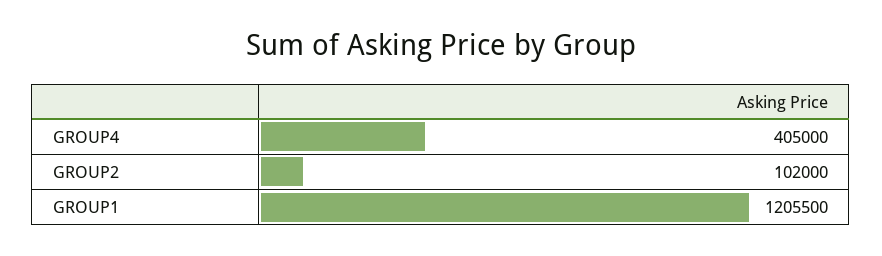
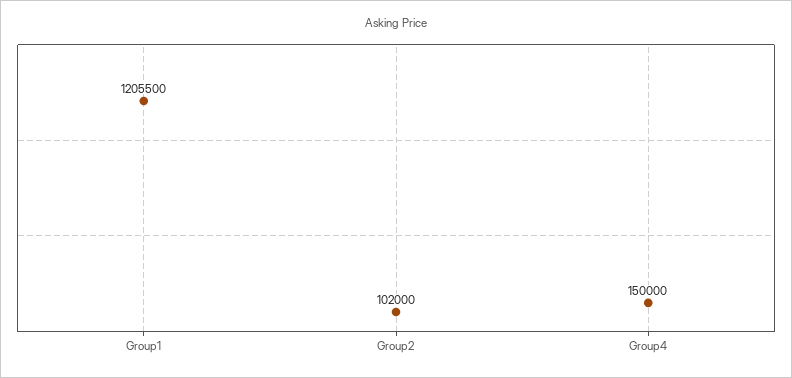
  {
-   "GROUP4": 405000,
+   "GROUP4": 150000,
    "GROUP2": 102000,
    "GROUP1": 1205500
  }

